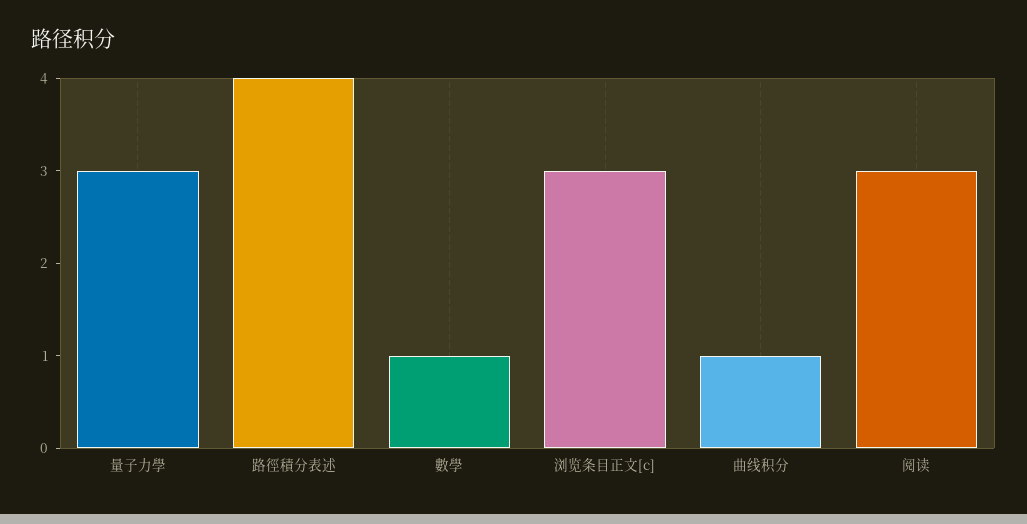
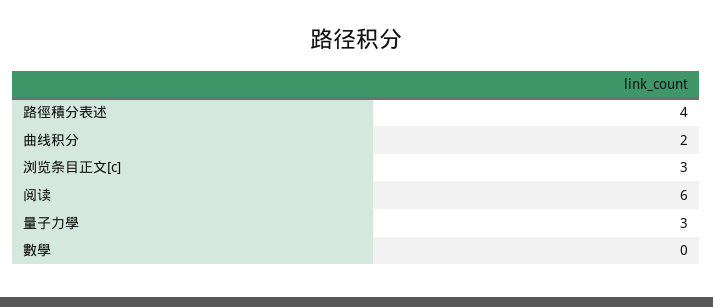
  {
    "量子力學": 3,
    "路徑積分表述": 4,
-   "數學": 1,
+   "數學": 0,
    "浏览条目正文[c]": 3,
-   "曲线积分": 1,
+   "曲线积分": 2,
-   "阅读": 3
+   "阅读": 6
  }

